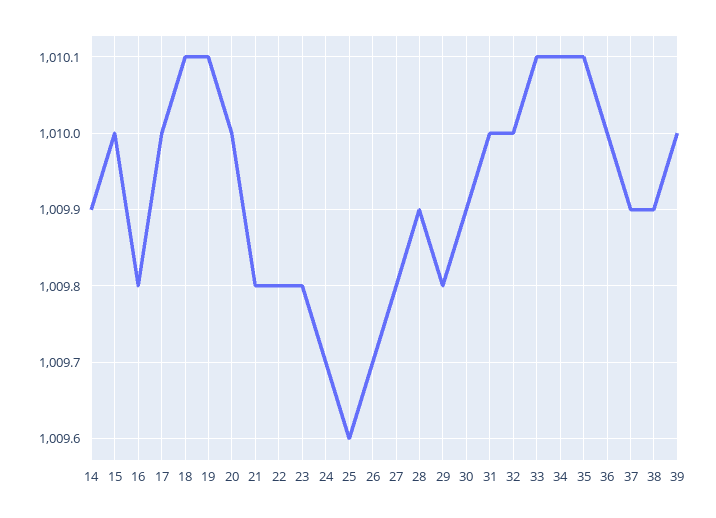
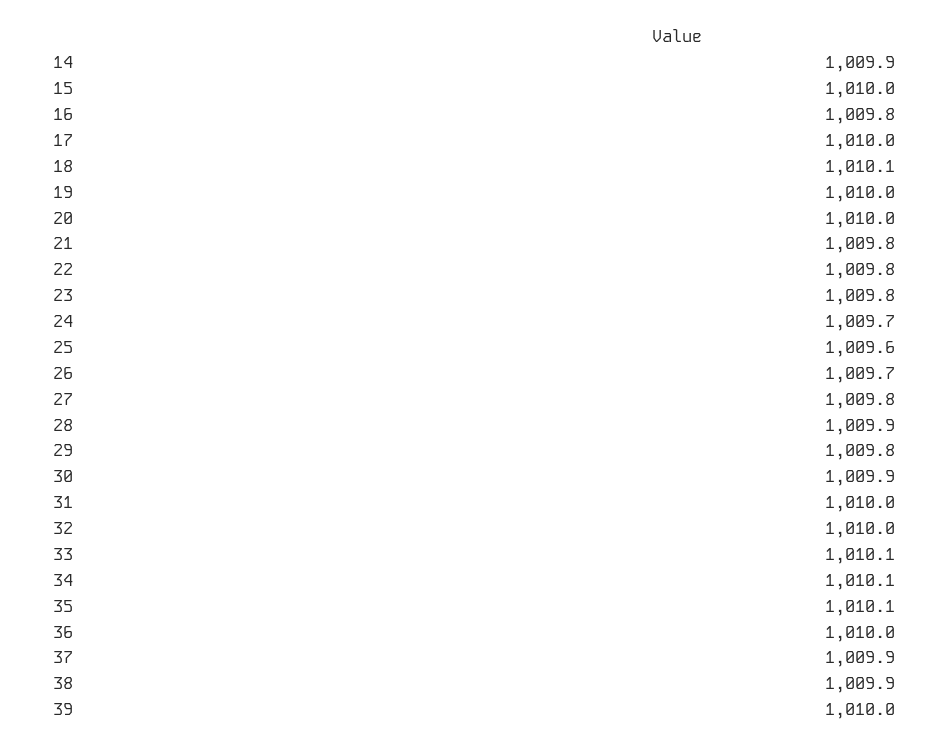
  {
    "14": 1009.9,
    "15": 1010,
    "16": 1009.8,
    "17": 1010,
    "18": 1010.1,
-   "19": 1010.1,
+   "19": 1010,
    "20": 1010,
    "21": 1009.8,
    "22": 1009.8,
    "23": 1009.8,
    "24": 1009.7,
    "25": 1009.6,
    "26": 1009.7,
    "27": 1009.8,
    "28": 1009.9,
    "29": 1009.8,
    "30": 1009.9,
    "31": 1010,
    "32": 1010,
    "33": 1010.1,
    "34": 1010.1,
    "35": 1010.1,
    "36": 1010,
    "37": 1009.9,
    "38": 1009.9,
    "39": 1010
  }

